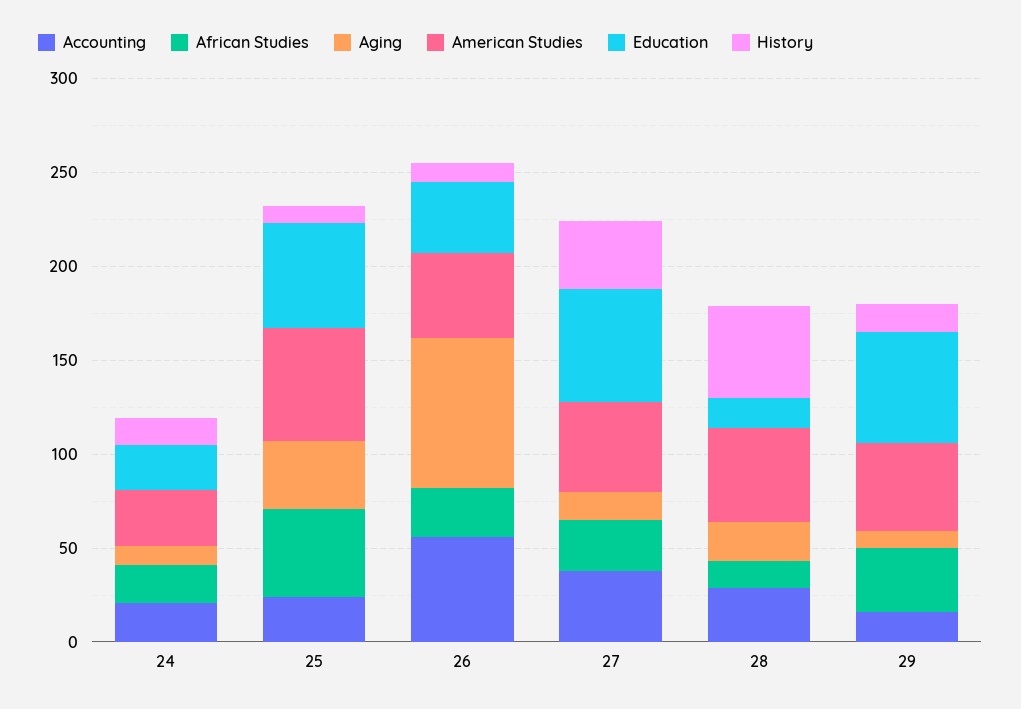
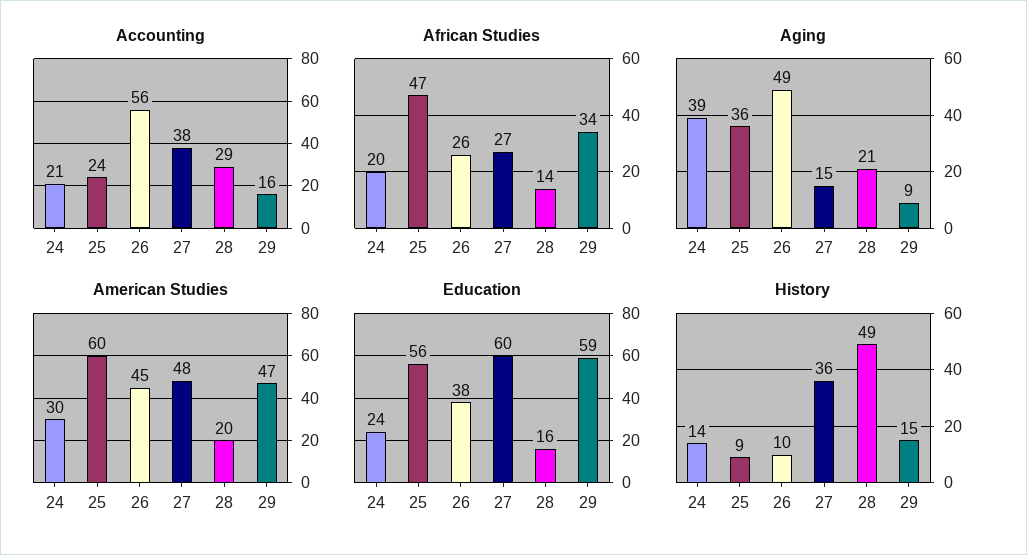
  {
    "Accounting": {
      "24": 21,
      "25": 24,
      "26": 56,
      "27": 38,
      "28": 29,
      "29": 16
    },
    "African Studies": {
      "24": 20,
      "25": 47,
      "26": 26,
      "27": 27,
      "28": 14,
      "29": 34
    },
    "Aging": {
-     "24": 10,
+     "24": 39,
      "25": 36,
-     "26": 80,
+     "26": 49,
      "27": 15,
      "28": 21,
      "29": 9
    },
    "American Studies": {
      "24": 30,
      "25": 60,
      "26": 45,
      "27": 48,
-     "28": 50,
+     "28": 20,
      "29": 47
    },
    "Education": {
      "24": 24,
      "25": 56,
      "26": 38,
      "27": 60,
      "28": 16,
      "29": 59
    },
    "History": {
      "24": 14,
      "25": 9,
      "26": 10,
      "27": 36,
      "28": 49,
      "29": 15
    }
  }

